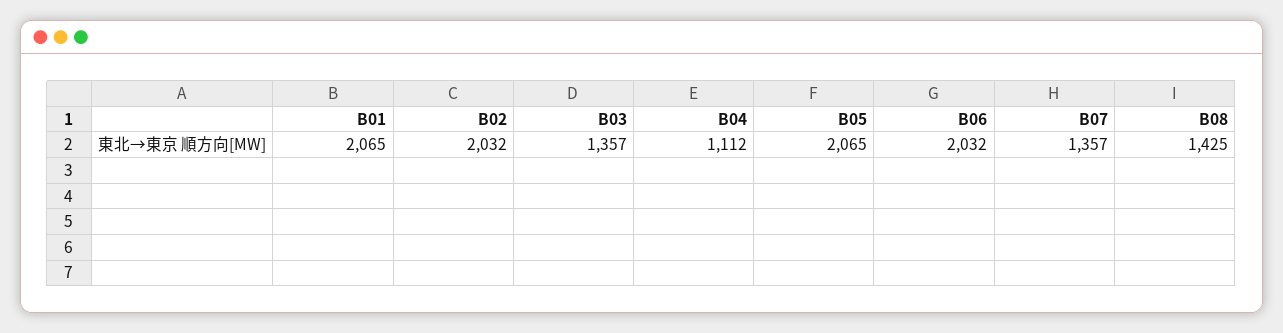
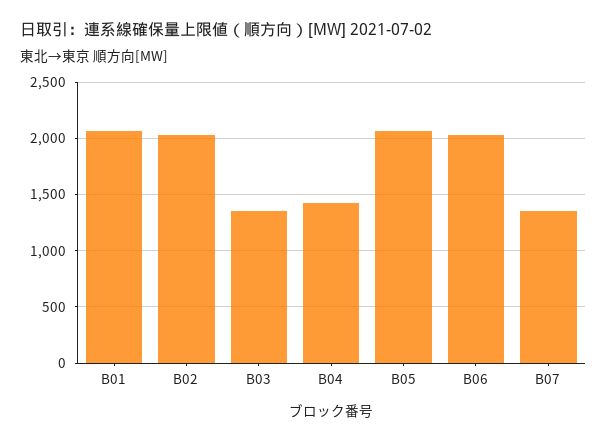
  {
    "B01": 2065,
    "B02": 2032,
    "B03": 1357,
-   "B04": 1112,
+   "B04": 1400,
    "B05": 2065,
    "B06": 2032,
-   "B07": 1357,
+   "B07": 1357
-   "B08": 1425
  }

